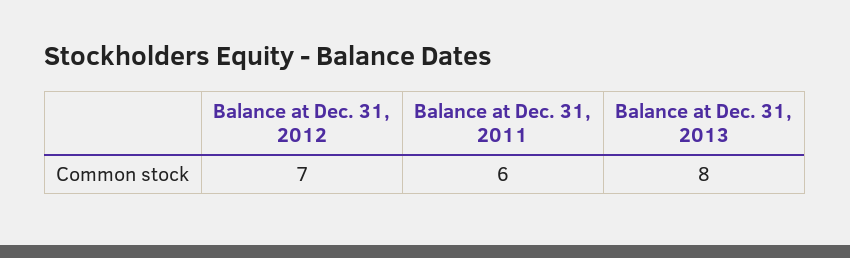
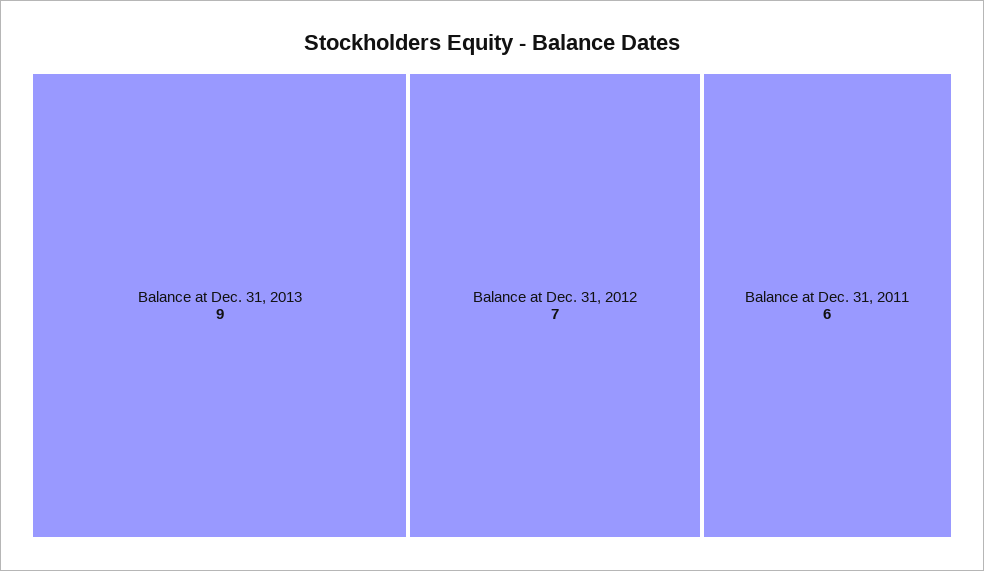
  {
    "Balance at Dec. 31, 2012": 7,
    "Balance at Dec. 31, 2011": 6,
-   "Balance at Dec. 31, 2013": 8
+   "Balance at Dec. 31, 2013": 9
  }

